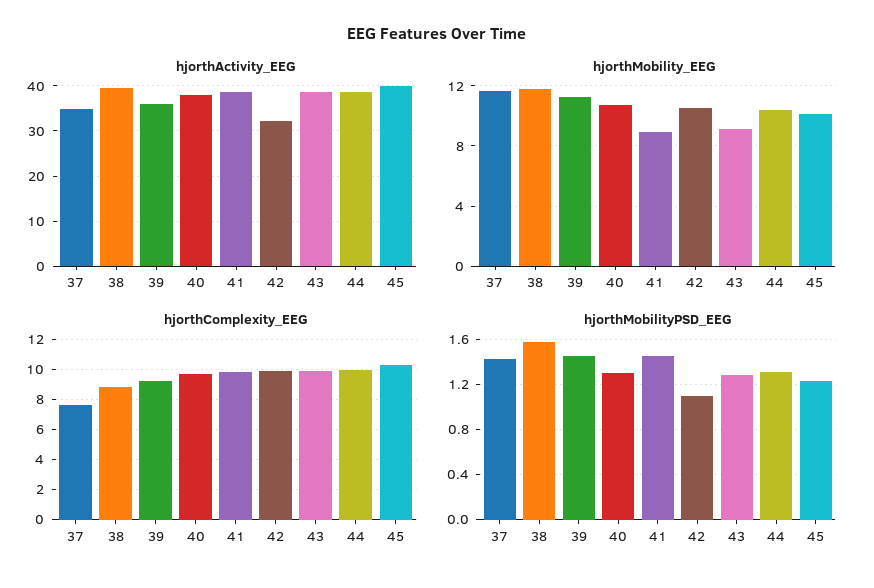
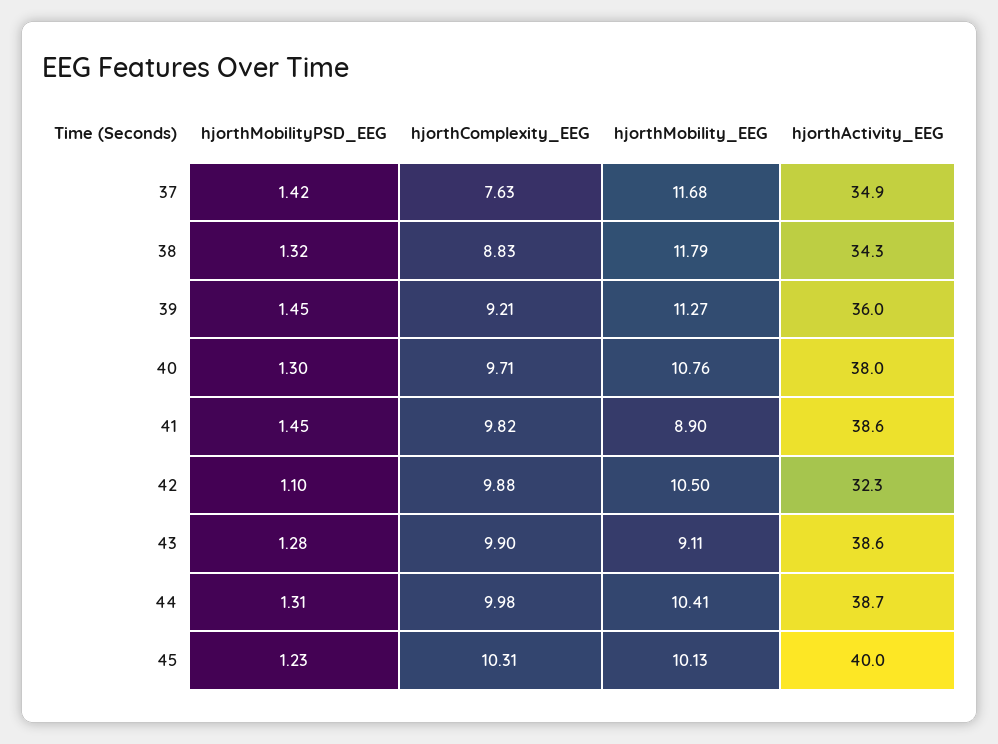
  {
    "hjorthActivity_EEG": {
      "37": 34.9,
-     "38": 40,
+     "38": 34.3,
      "39": 36,
      "40": 38,
      "41": 38.6,
      "42": 32.3,
      "43": 38.6,
      "44": 38.7,
      "45": 40
    },
    "hjorthMobility_EEG": {
      "37": 11.68,
      "38": 11.79,
      "39": 11.27,
      "40": 10.76,
      "41": 8.9,
      "42": 10.5,
      "43": 9.11,
      "44": 10.41,
      "45": 10.13
    },
    "hjorthComplexity_EEG": {
      "37": 7.63,
      "38": 8.83,
      "39": 9.21,
      "40": 9.71,
      "41": 9.82,
      "42": 9.88,
      "43": 9.9,
      "44": 9.98,
      "45": 10.31
    },
    "hjorthMobilityPSD_EEG": {
      "37": 1.42,
-     "38": 1.6,
+     "38": 1.32,
      "39": 1.45,
      "40": 1.3,
      "41": 1.45,
      "42": 1.1,
      "43": 1.28,
      "44": 1.31,
      "45": 1.23
    }
  }

